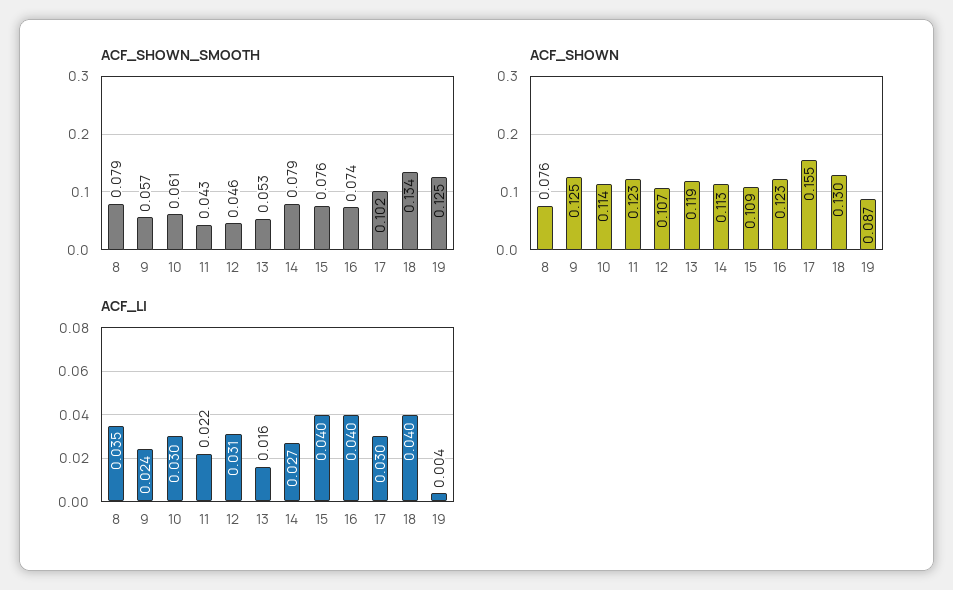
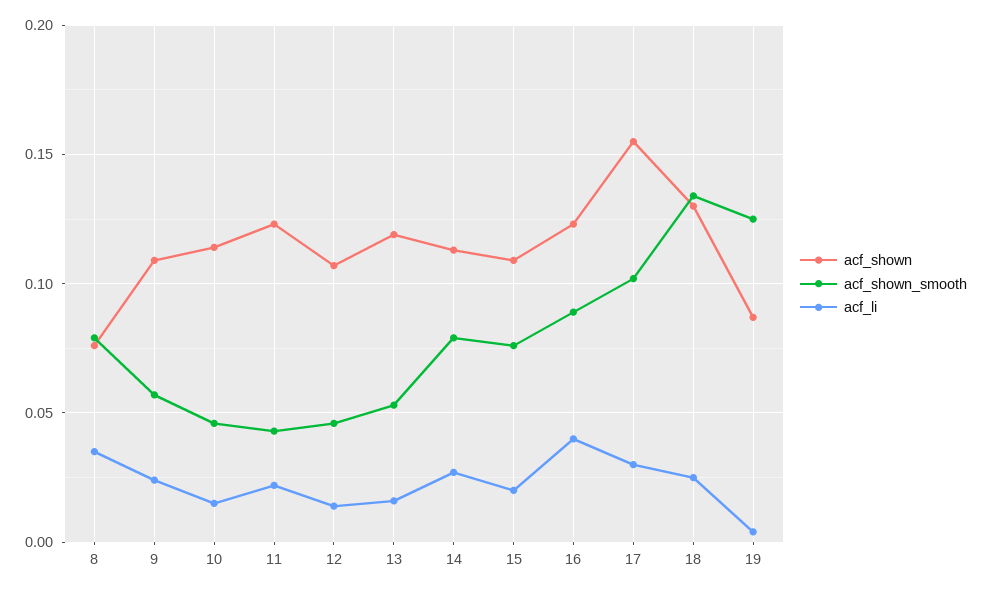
  {
    "ACF_SHOWN_SMOOTH": {
      "8": 0.079,
      "9": 0.057,
-     "10": 0.061,
+     "10": 0.045,
      "11": 0.043,
      "12": 0.046,
      "13": 0.053,
      "14": 0.079,
      "15": 0.076,
-     "16": 0.074,
+     "16": 0.09,
      "17": 0.102,
      "18": 0.134,
      "19": 0.125
    },
    "ACF_SHOWN": {
      "8": 0.076,
-     "9": 0.125,
+     "9": 0.11,
      "10": 0.114,
      "11": 0.123,
      "12": 0.107,
      "13": 0.119,
      "14": 0.113,
      "15": 0.109,
      "16": 0.123,
      "17": 0.155,
      "18": 0.13,
      "19": 0.087
    },
    "ACF_LI": {
      "8": 0.035,
      "9": 0.024,
-     "10": 0.03,
+     "10": 0.015,
      "11": 0.022,
-     "12": 0.031,
+     "12": 0.015,
      "13": 0.016,
      "14": 0.027,
-     "15": 0.04,
+     "15": 0.02,
      "16": 0.04,
      "17": 0.03,
-     "18": 0.04,
+     "18": 0.025,
      "19": 0.004
    }
  }

